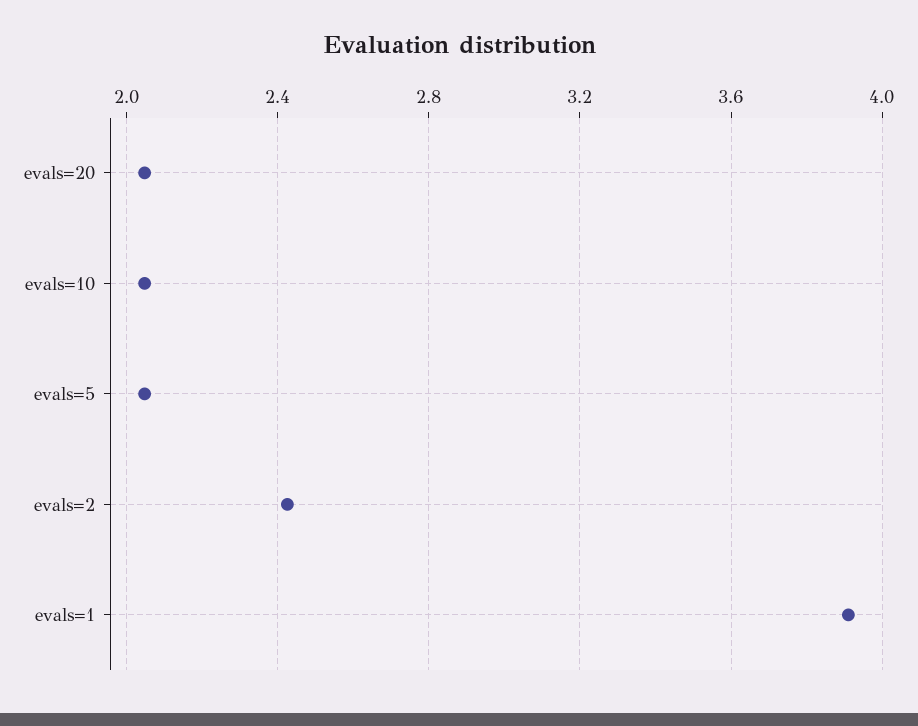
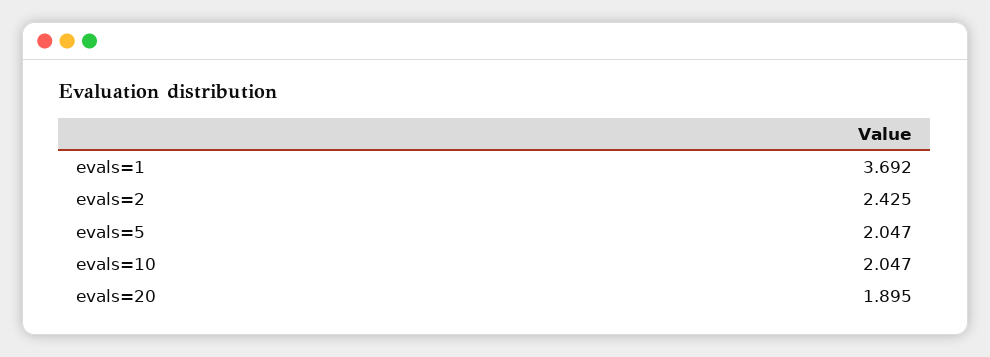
  {
-   "evals=20": 2.05,
+   "evals=20": 1.895,
    "evals=10": 2.047,
    "evals=5": 2.047,
    "evals=2": 2.425,
-   "evals=1": 3.9
+   "evals=1": 3.692
  }

